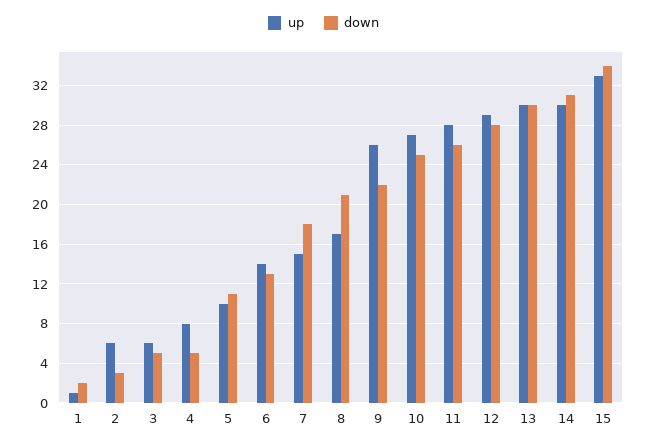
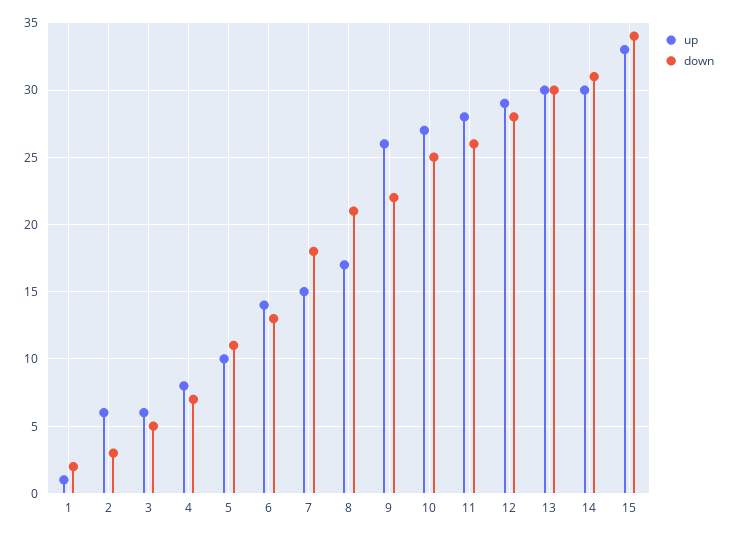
  {
    "up": {
      "1": 1,
      "2": 6,
      "3": 6,
      "4": 8,
      "5": 10,
      "6": 14,
      "7": 15,
      "8": 17,
      "9": 26,
      "10": 27,
      "11": 28,
      "12": 29,
      "13": 30,
      "14": 30,
      "15": 33
    },
    "down": {
      "1": 2,
      "2": 3,
      "3": 5,
-     "4": 5,
+     "4": 7,
      "5": 11,
      "6": 13,
      "7": 18,
      "8": 21,
      "9": 22,
      "10": 25,
      "11": 26,
      "12": 28,
      "13": 30,
      "14": 31,
      "15": 34
    }
  }

